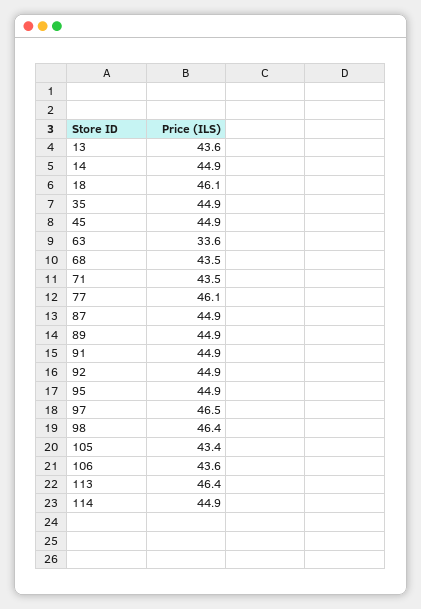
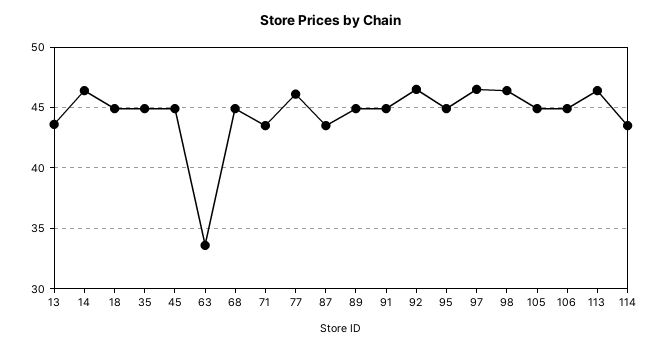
  {
    "13": 43.6,
-   "14": 44.9,
+   "14": 46.5,
-   "18": 46.1,
+   "18": 45,
    "35": 44.9,
    "45": 44.9,
    "63": 33.6,
-   "68": 43.5,
+   "68": 45,
    "71": 43.5,
    "77": 46.1,
-   "87": 44.9,
+   "87": 43.5,
    "89": 44.9,
    "91": 44.9,
-   "92": 44.9,
+   "92": 46.5,
    "95": 44.9,
    "97": 46.5,
    "98": 46.4,
-   "105": 43.4,
+   "105": 45,
-   "106": 43.6,
+   "106": 45,
    "113": 46.4,
-   "114": 44.9
+   "114": 43.5
  }

